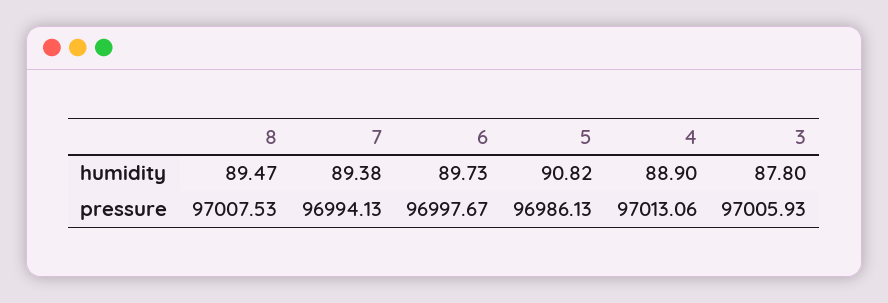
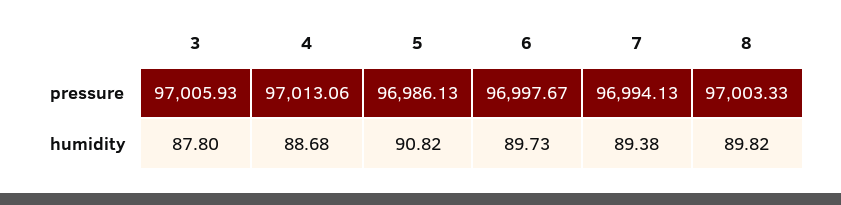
  {
    "8": {
-     "humidity": 89.47,
+     "humidity": 89.82,
-     "pressure": 97007.53
+     "pressure": 97003.33
    },
    "7": {
      "humidity": 89.38,
      "pressure": 96994.13
    },
    "6": {
      "humidity": 89.73,
      "pressure": 96997.67
    },
    "5": {
      "humidity": 90.82,
      "pressure": 96986.13
    },
    "4": {
-     "humidity": 88.9,
+     "humidity": 88.68,
      "pressure": 97013.06
    },
    "3": {
      "humidity": 87.8,
      "pressure": 97005.93
    }
  }

